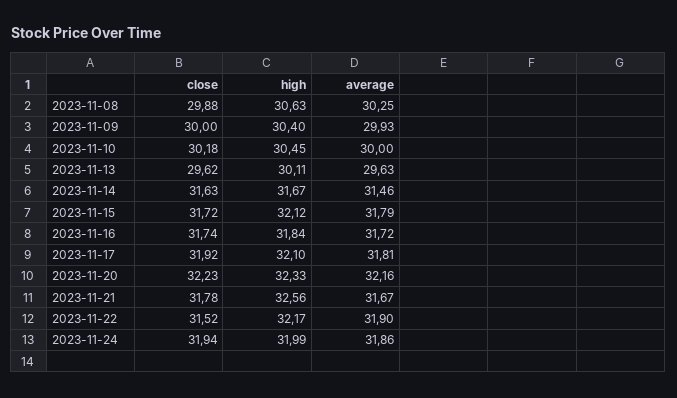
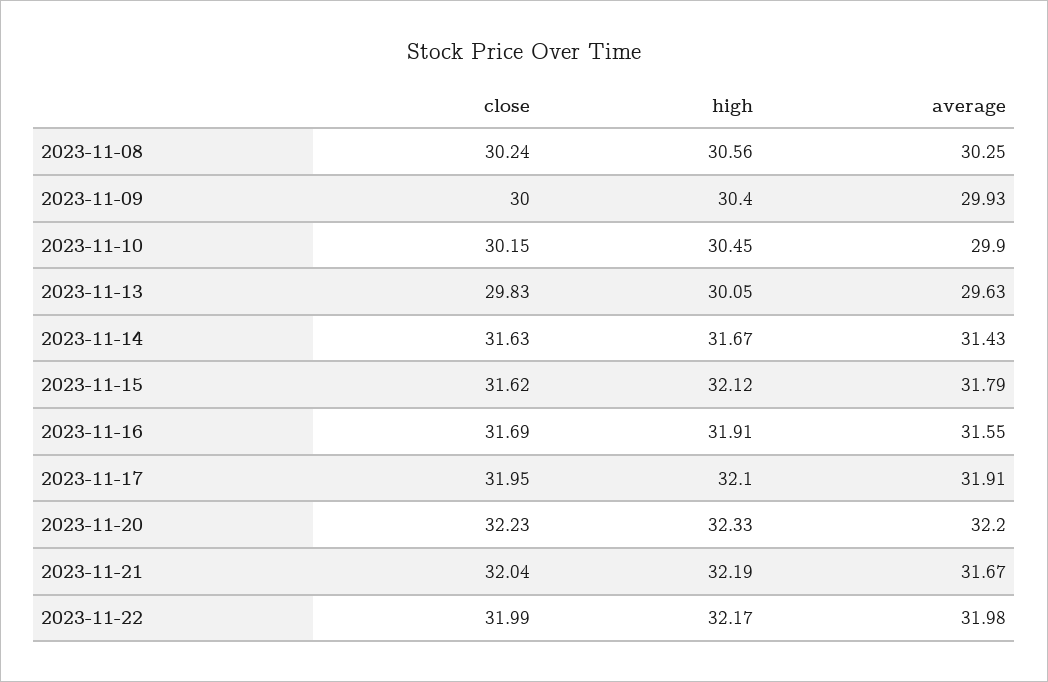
  {
    "close": {
-     "2023-11-08": 29.88,
+     "2023-11-08": 30.24,
      "2023-11-09": 30,
-     "2023-11-10": 30.18,
+     "2023-11-10": 30.15,
-     "2023-11-13": 29.62,
+     "2023-11-13": 29.83,
      "2023-11-14": 31.63,
-     "2023-11-15": 31.72,
+     "2023-11-15": 31.62,
-     "2023-11-16": 31.74,
+     "2023-11-16": 31.69,
-     "2023-11-17": 31.92,
+     "2023-11-17": 31.95,
      "2023-11-20": 32.23,
-     "2023-11-21": 31.78,
+     "2023-11-21": 32.04,
-     "2023-11-22": 31.52,
+     "2023-11-22": 31.99
-     "2023-11-24": 31.94
    },
    "high": {
-     "2023-11-08": 30.63,
+     "2023-11-08": 30.56,
      "2023-11-09": 30.4,
      "2023-11-10": 30.45,
-     "2023-11-13": 30.11,
+     "2023-11-13": 30.05,
      "2023-11-14": 31.67,
      "2023-11-15": 32.12,
-     "2023-11-16": 31.84,
+     "2023-11-16": 31.91,
      "2023-11-17": 32.1,
      "2023-11-20": 32.33,
-     "2023-11-21": 32.56,
+     "2023-11-21": 32.19,
-     "2023-11-22": 32.17,
+     "2023-11-22": 32.17
-     "2023-11-24": 31.99
    },
    "average": {
      "2023-11-08": 30.25,
      "2023-11-09": 29.93,
-     "2023-11-10": 30,
+     "2023-11-10": 29.9,
      "2023-11-13": 29.63,
-     "2023-11-14": 31.46,
+     "2023-11-14": 31.43,
      "2023-11-15": 31.79,
-     "2023-11-16": 31.72,
+     "2023-11-16": 31.55,
-     "2023-11-17": 31.81,
+     "2023-11-17": 31.91,
-     "2023-11-20": 32.16,
+     "2023-11-20": 32.2,
      "2023-11-21": 31.67,
-     "2023-11-22": 31.9,
+     "2023-11-22": 31.98
-     "2023-11-24": 31.86
    }
  }

